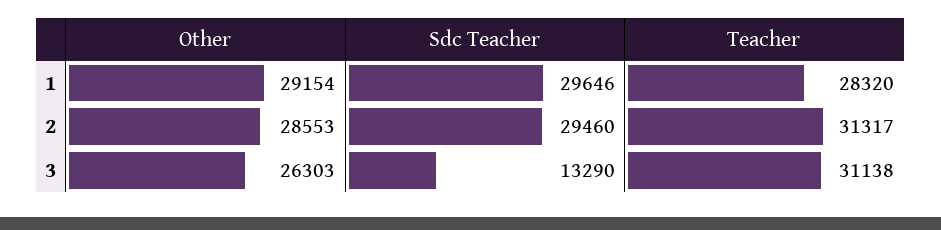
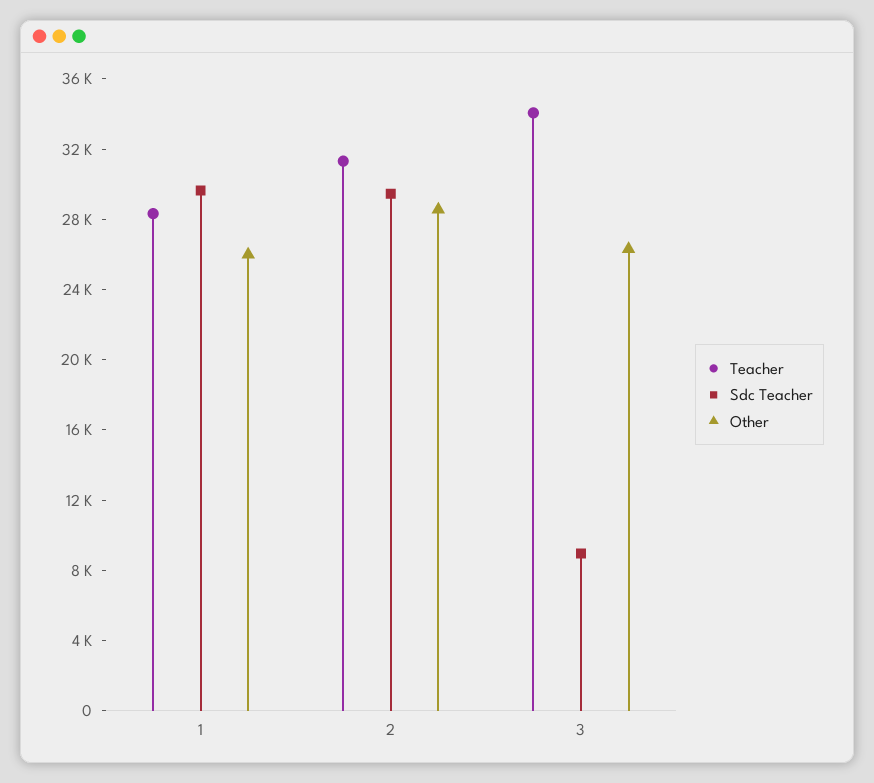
  {
    "Other": {
-     "1": 29154,
+     "1": 26000,
      "2": 28553,
      "3": 26303
    },
    "Sdc Teacher": {
      "1": 29646,
      "2": 29460,
-     "3": 13290
+     "3": 9000
    },
    "Teacher": {
      "1": 28320,
      "2": 31317,
-     "3": 31138
+     "3": 34000
    }
  }

